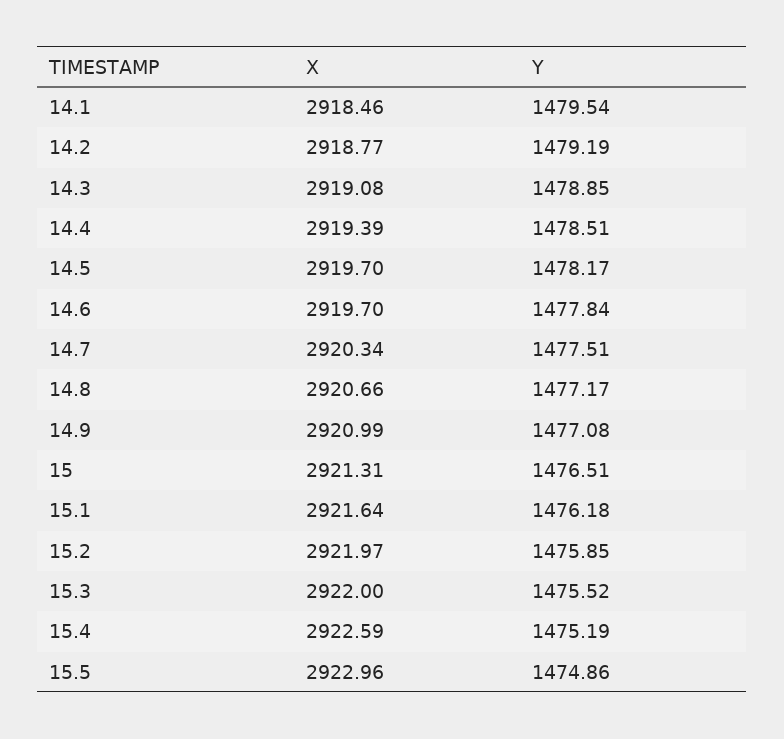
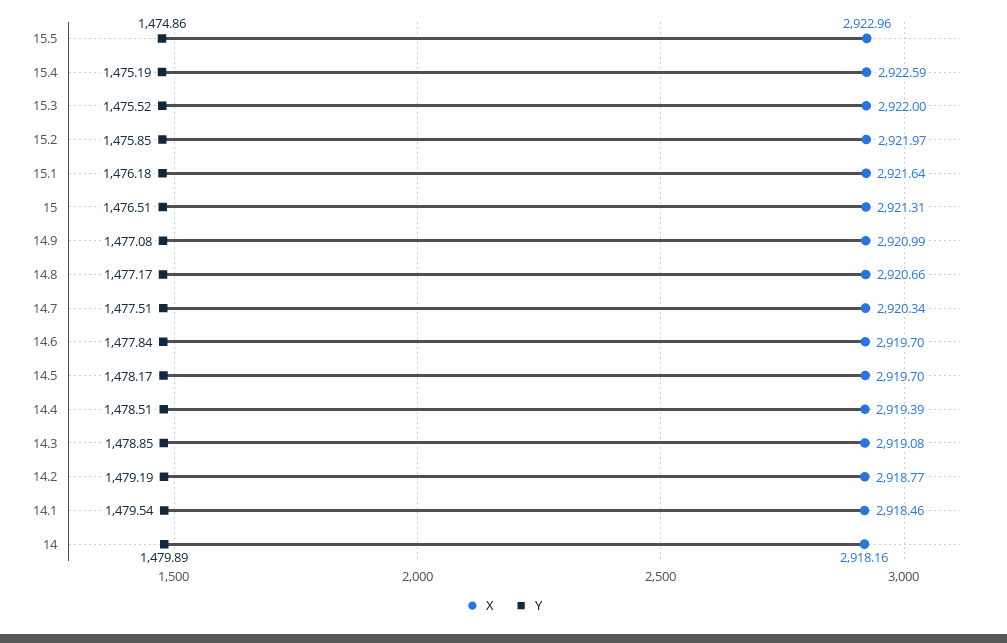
  {
    "X": {
      "14.1": 2918.46,
      "14.2": 2918.77,
      "14.3": 2919.08,
      "14.4": 2919.39,
      "14.5": 2919.7,
      "14.6": 2919.7,
      "14.7": 2920.34,
      "14.8": 2920.66,
      "14.9": 2920.99,
      "15": 2921.31,
      "15.1": 2921.64,
      "15.2": 2921.97,
      "15.3": 2922,
      "15.4": 2922.59,
-     "15.5": 2922.96
+     "15.5": 2922.96,
+     "14": 2918.16
    },
    "Y": {
      "14.1": 1479.54,
      "14.2": 1479.19,
      "14.3": 1478.85,
      "14.4": 1478.51,
      "14.5": 1478.17,
      "14.6": 1477.84,
      "14.7": 1477.51,
      "14.8": 1477.17,
      "14.9": 1477.08,
      "15": 1476.51,
      "15.1": 1476.18,
      "15.2": 1475.85,
      "15.3": 1475.52,
      "15.4": 1475.19,
-     "15.5": 1474.86
+     "15.5": 1474.86,
+     "14": 1479.89
    }
  }

